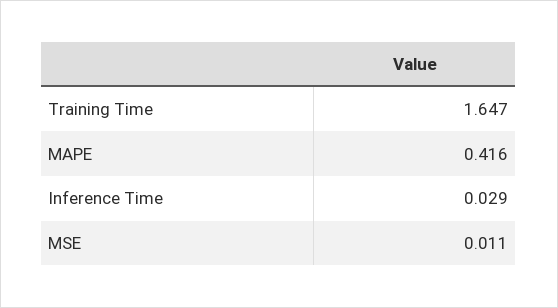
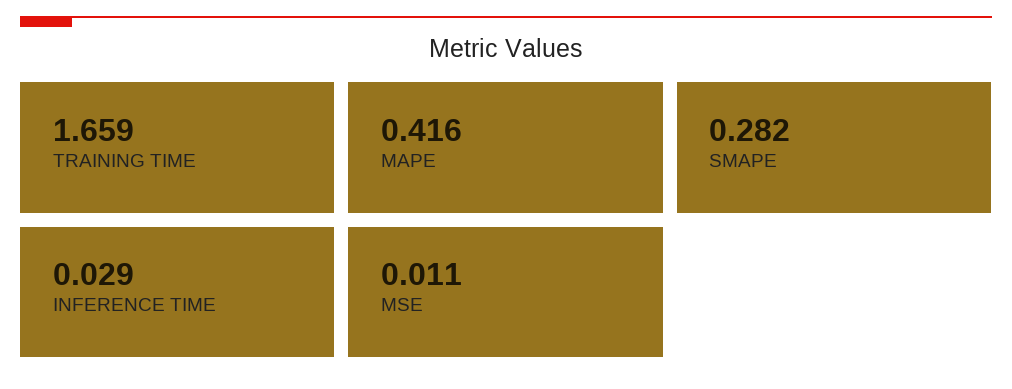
  {
-   "Training Time": 1.647,
+   "Training Time": 1.659,
    "MAPE": 0.416,
    "Inference Time": 0.029,
-   "MSE": 0.011
+   "MSE": 0.011,
+   "SMAPE": 0.282
  }

